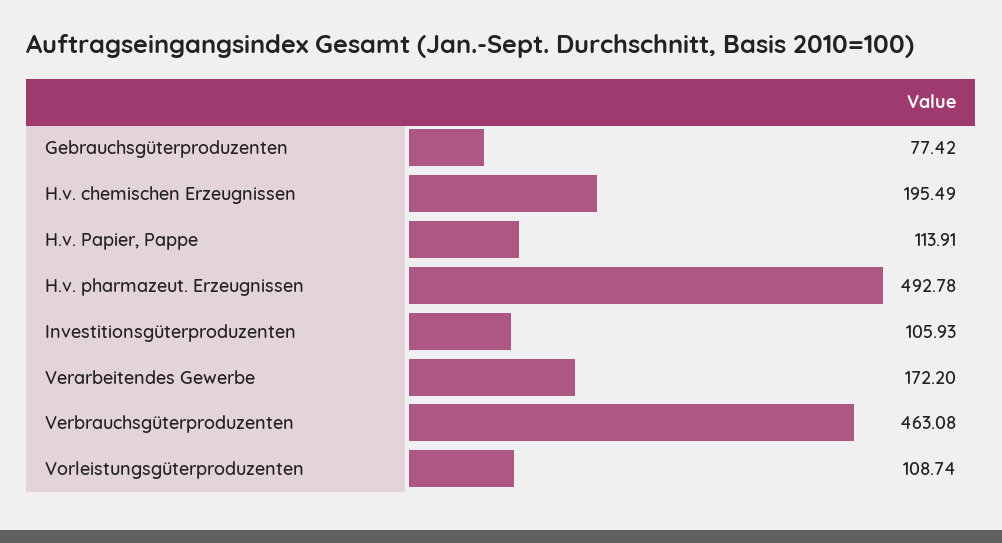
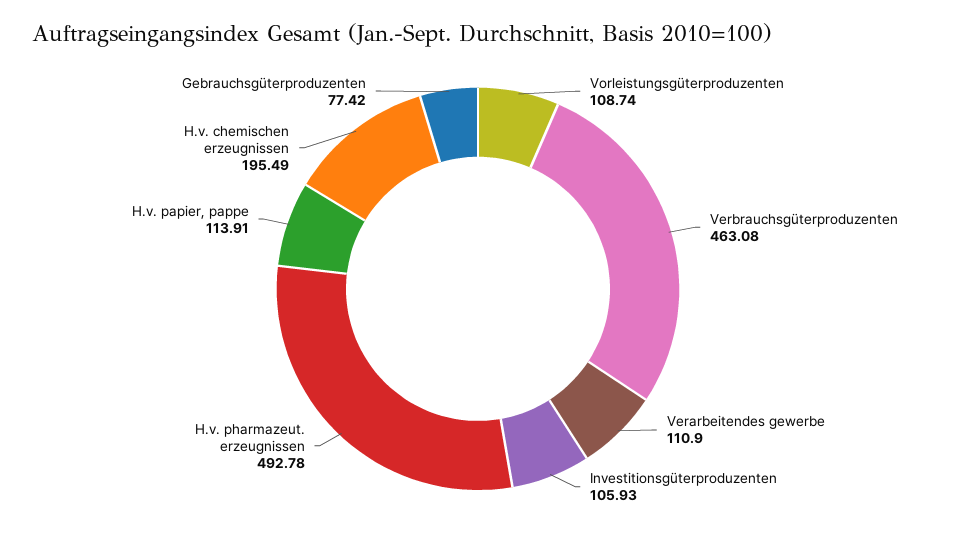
  {
    "Gebrauchsgüterproduzenten": 77.42,
    "H.v. chemischen Erzeugnissen": 195.49,
    "H.v. Papier, Pappe": 113.91,
    "H.v. pharmazeut. Erzeugnissen": 492.78,
    "Investitionsgüterproduzenten": 105.93,
-   "Verarbeitendes Gewerbe": 172.2,
+   "Verarbeitendes Gewerbe": 110.9,
    "Verbrauchsgüterproduzenten": 463.08,
    "Vorleistungsgüterproduzenten": 108.74
  }

